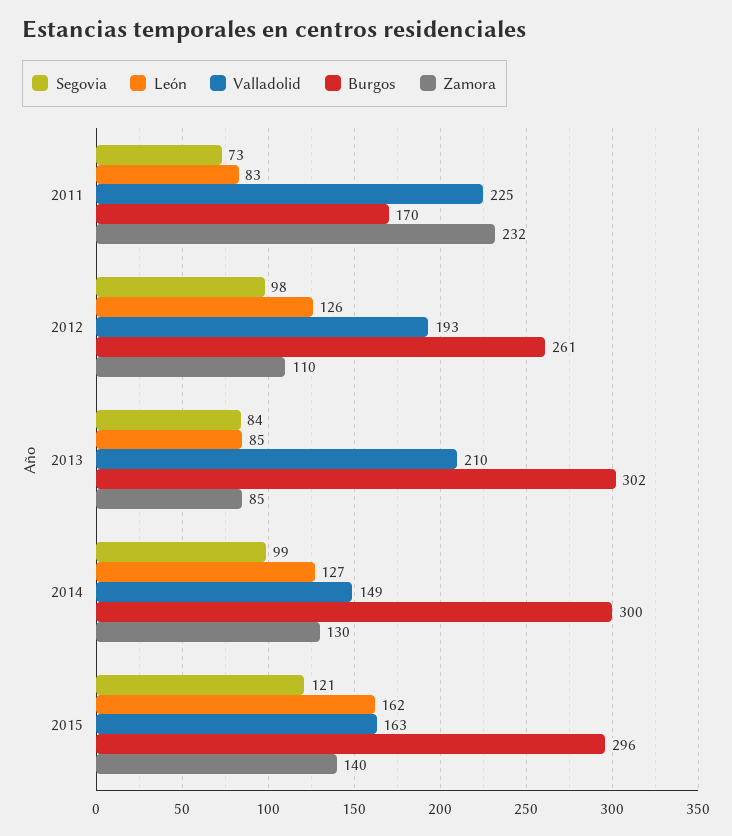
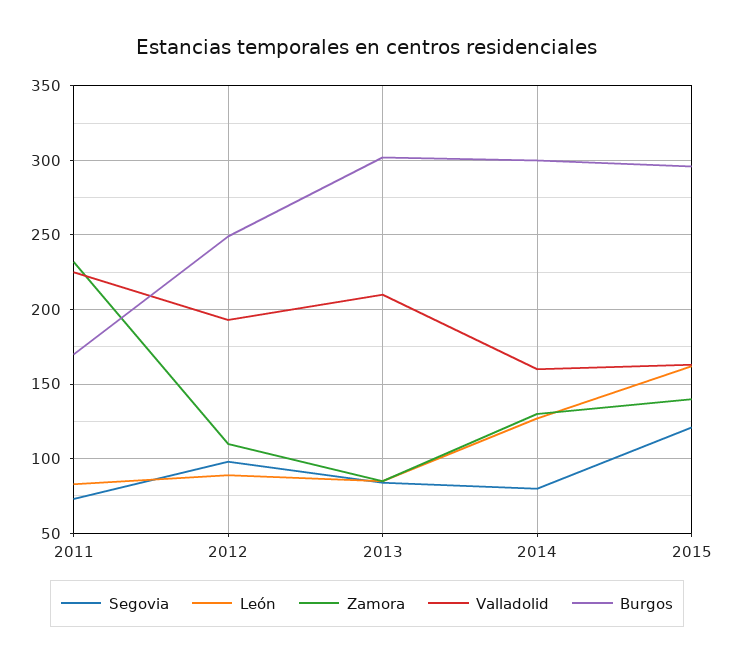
  {
    "Segovia": {
      "2011": 73,
      "2012": 98,
      "2013": 84,
-     "2014": 99,
+     "2014": 80,
      "2015": 121
    },
    "León": {
      "2011": 83,
-     "2012": 126,
+     "2012": 90,
      "2013": 85,
      "2014": 127,
      "2015": 162
    },
    "Valladolid": {
      "2011": 225,
      "2012": 193,
      "2013": 210,
-     "2014": 149,
+     "2014": 160,
      "2015": 163
    },
    "Burgos": {
      "2011": 170,
-     "2012": 261,
+     "2012": 250,
      "2013": 302,
      "2014": 300,
      "2015": 296
    },
    "Zamora": {
      "2011": 232,
      "2012": 110,
      "2013": 85,
      "2014": 130,
      "2015": 140
    }
  }

